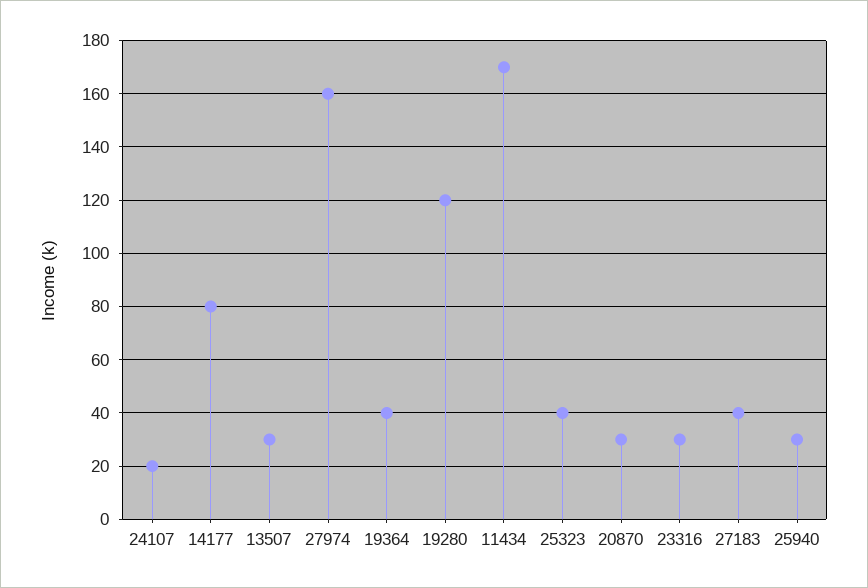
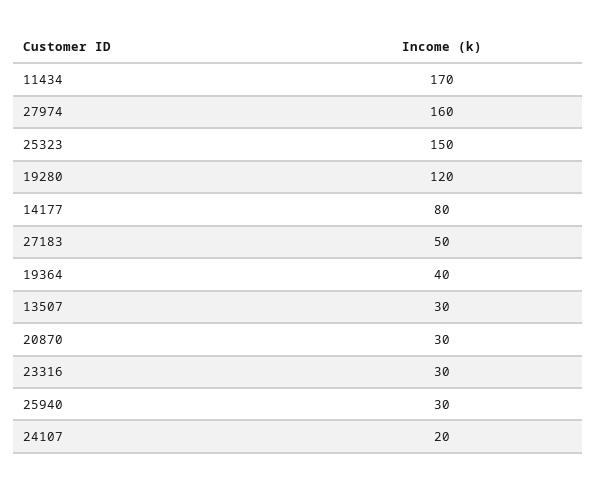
  {
    "24107": 20,
    "14177": 80,
    "13507": 30,
    "27974": 160,
    "19364": 40,
    "19280": 120,
    "11434": 170,
-   "25323": 40,
+   "25323": 150,
    "20870": 30,
    "23316": 30,
-   "27183": 40,
+   "27183": 50,
    "25940": 30
  }

